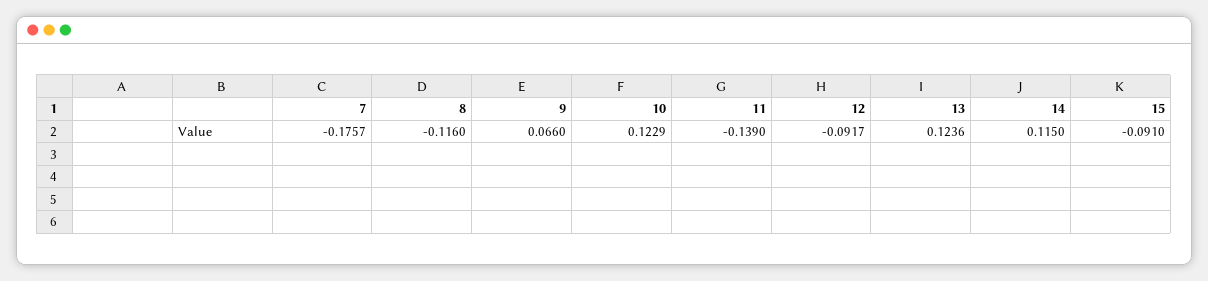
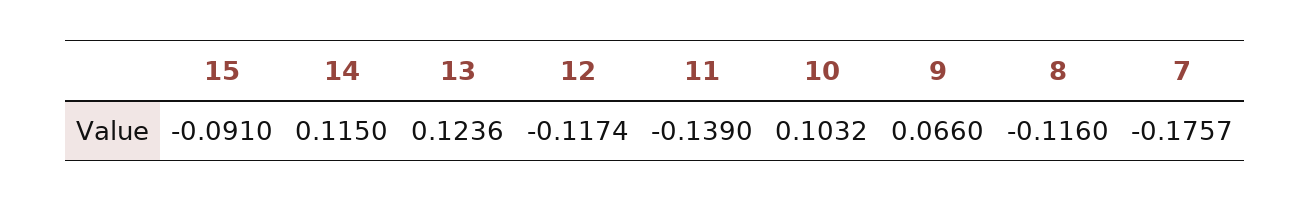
  {
    "7": -0.1757,
    "8": -0.116,
    "9": 0.066,
-   "10": 0.1229,
+   "10": 0.1032,
    "11": -0.139,
-   "12": -0.0917,
+   "12": -0.1174,
    "13": 0.1236,
    "14": 0.115,
    "15": -0.091
  }

